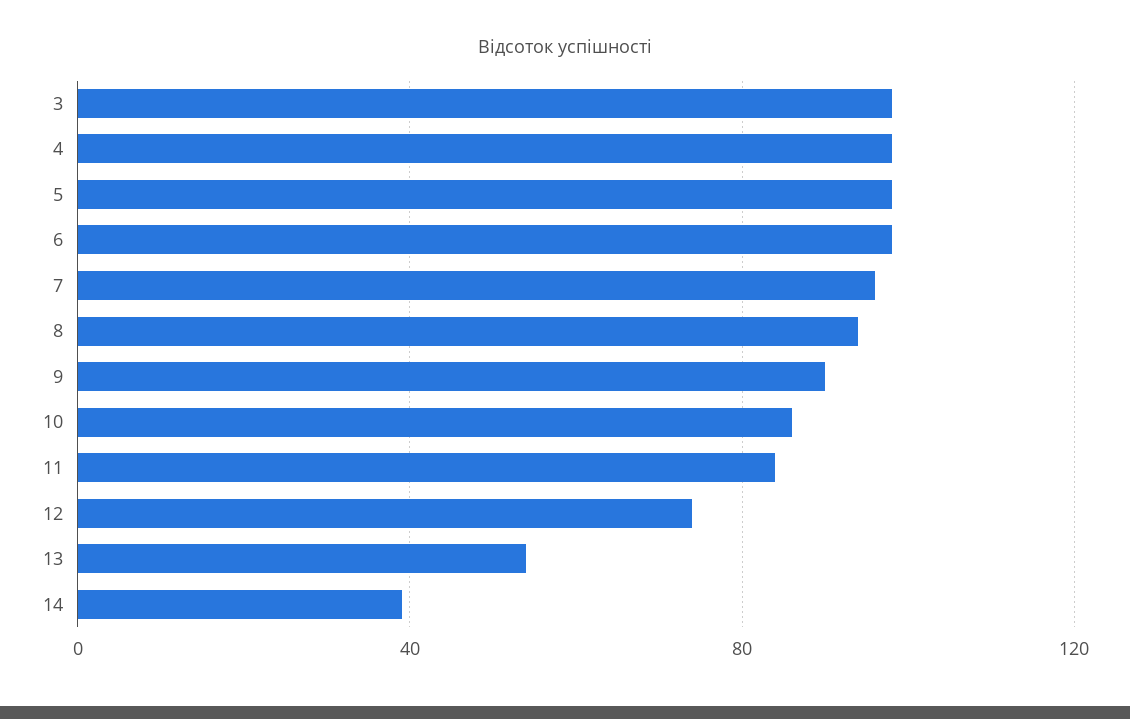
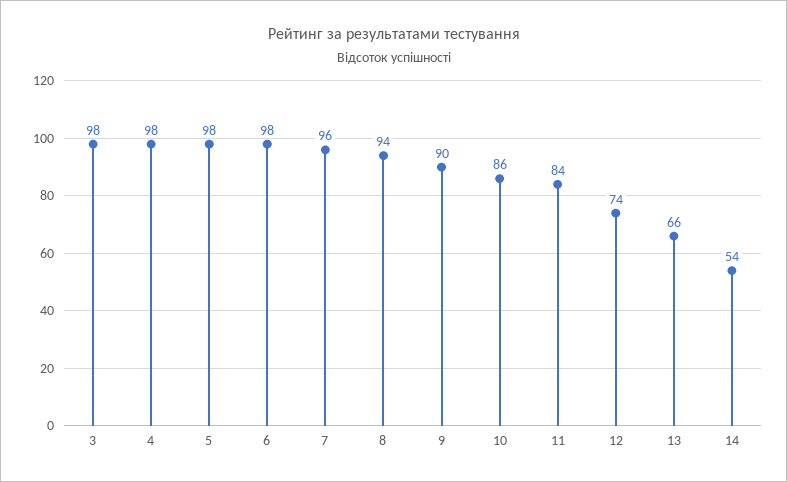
  {
    "3": 98,
    "4": 98,
    "5": 98,
    "6": 98,
    "7": 96,
    "8": 94,
    "9": 90,
    "10": 86,
    "11": 84,
    "12": 74,
-   "13": 55,
+   "13": 66,
-   "14": 40
+   "14": 54
  }

